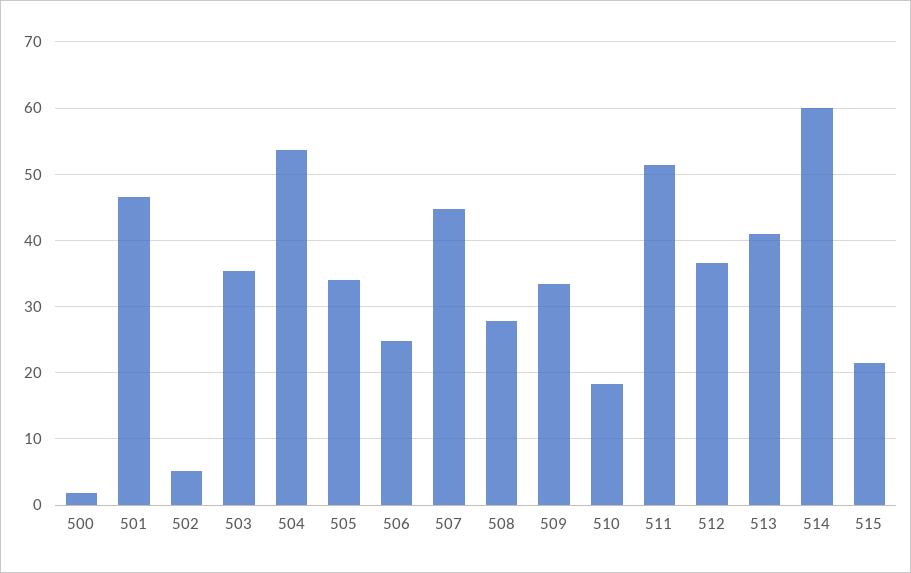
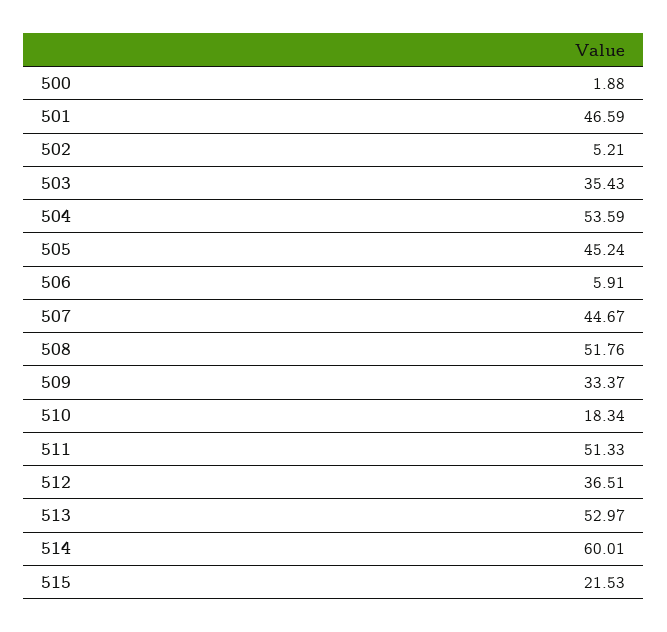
  {
    "500": 1.88,
    "501": 46.59,
    "502": 5.21,
    "503": 35.43,
    "504": 53.59,
-   "505": 34,
+   "505": 45.24,
-   "506": 25,
+   "506": 5.91,
    "507": 44.67,
-   "508": 28,
+   "508": 51.76,
    "509": 33.37,
    "510": 18.34,
    "511": 51.33,
    "512": 36.51,
-   "513": 41,
+   "513": 52.97,
    "514": 60.01,
    "515": 21.53
  }

